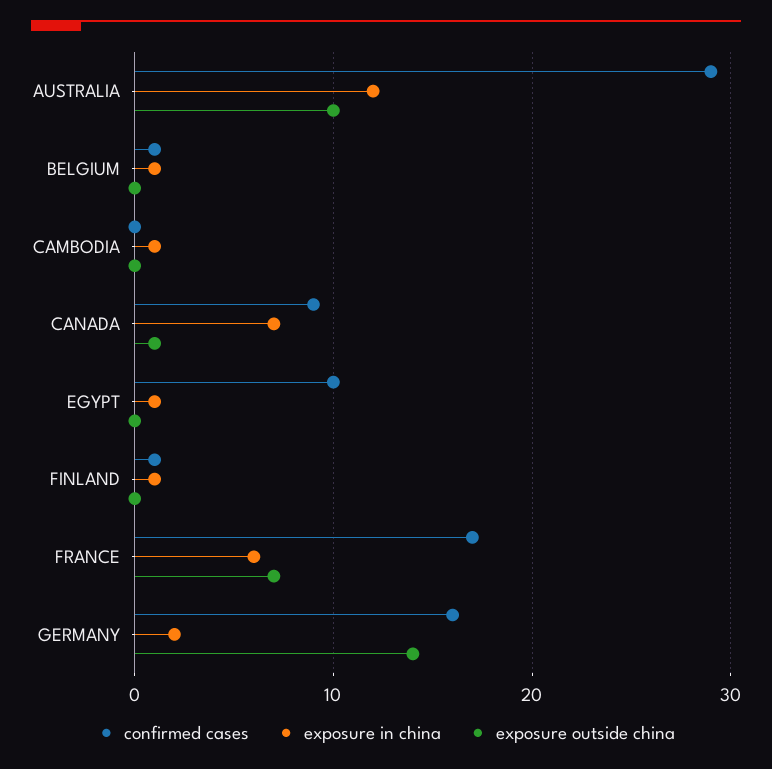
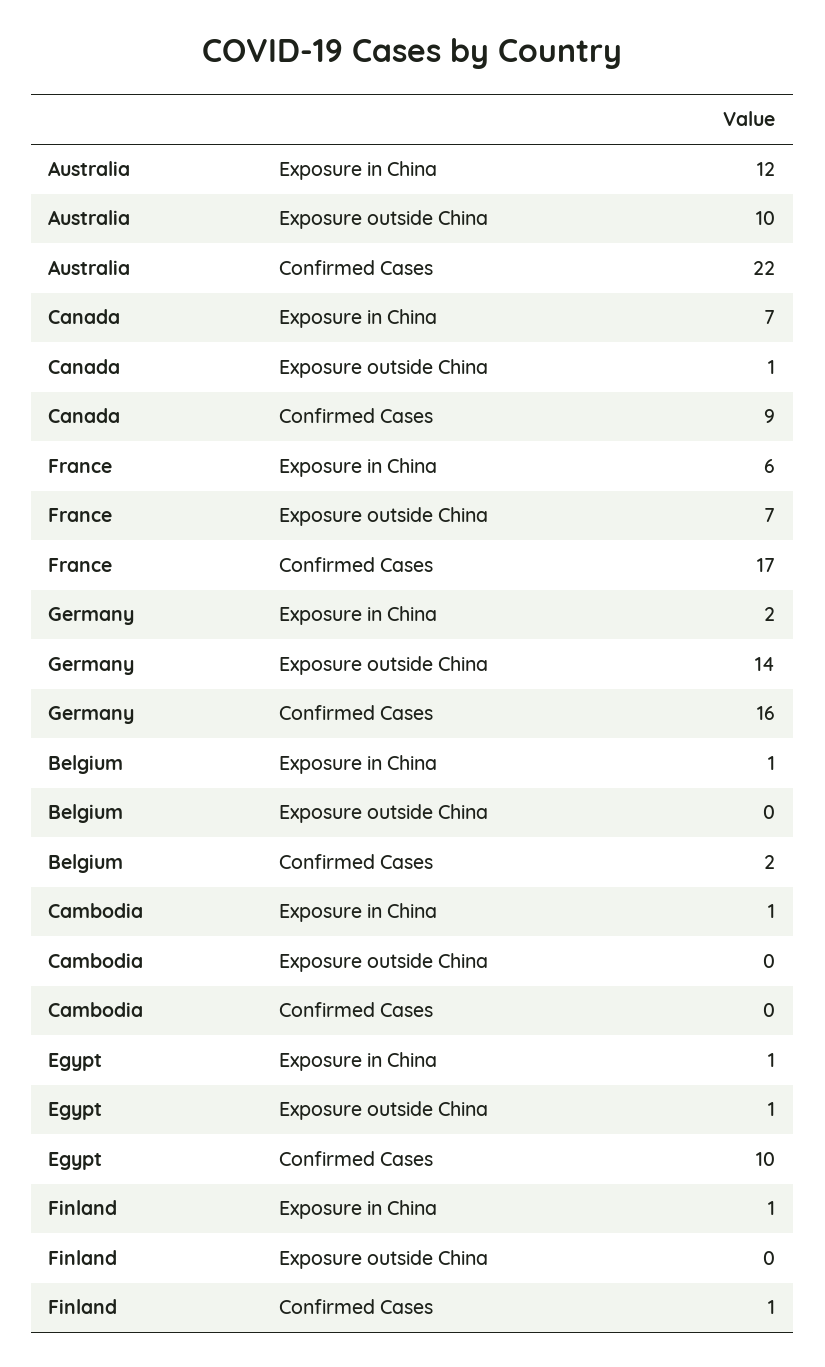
  {
    "confirmed cases": {
-     "AUSTRALIA": 29,
+     "AUSTRALIA": 22,
-     "BELGIUM": 1,
+     "BELGIUM": 2,
      "CAMBODIA": 0,
      "CANADA": 9,
      "EGYPT": 10,
      "FINLAND": 1,
      "FRANCE": 17,
      "GERMANY": 16
    },
    "exposure in china": {
      "AUSTRALIA": 12,
      "BELGIUM": 1,
      "CAMBODIA": 1,
      "CANADA": 7,
      "EGYPT": 1,
      "FINLAND": 1,
      "FRANCE": 6,
      "GERMANY": 2
    },
    "exposure outside china": {
      "AUSTRALIA": 10,
      "BELGIUM": 0,
      "CAMBODIA": 0,
      "CANADA": 1,
-     "EGYPT": 0,
+     "EGYPT": 1,
      "FINLAND": 0,
      "FRANCE": 7,
      "GERMANY": 14
    }
  }

